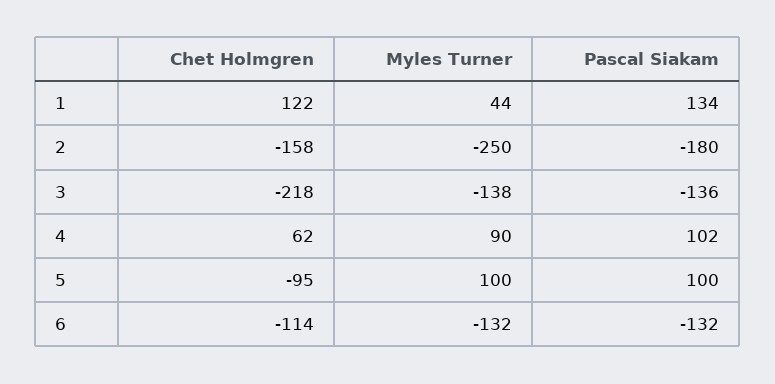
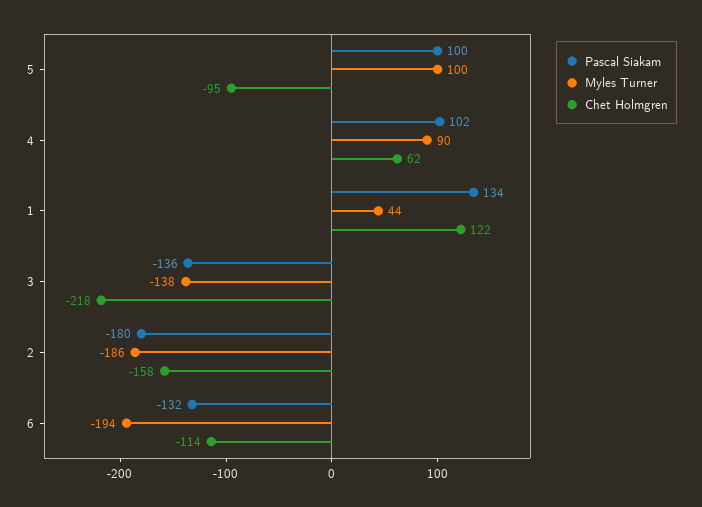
  {
    "Chet Holmgren": {
      "1": 122,
      "2": -158,
      "3": -218,
      "4": 62,
      "5": -95,
      "6": -114
    },
    "Myles Turner": {
      "1": 44,
-     "2": -250,
+     "2": -186,
      "3": -138,
      "4": 90,
      "5": 100,
-     "6": -132
+     "6": -194
    },
    "Pascal Siakam": {
      "1": 134,
      "2": -180,
      "3": -136,
      "4": 102,
      "5": 100,
      "6": -132
    }
  }

